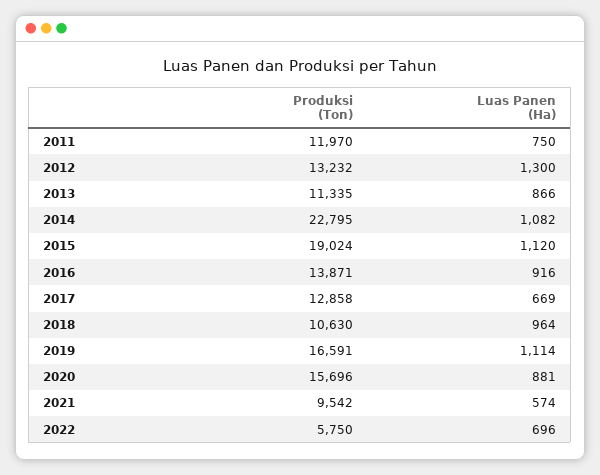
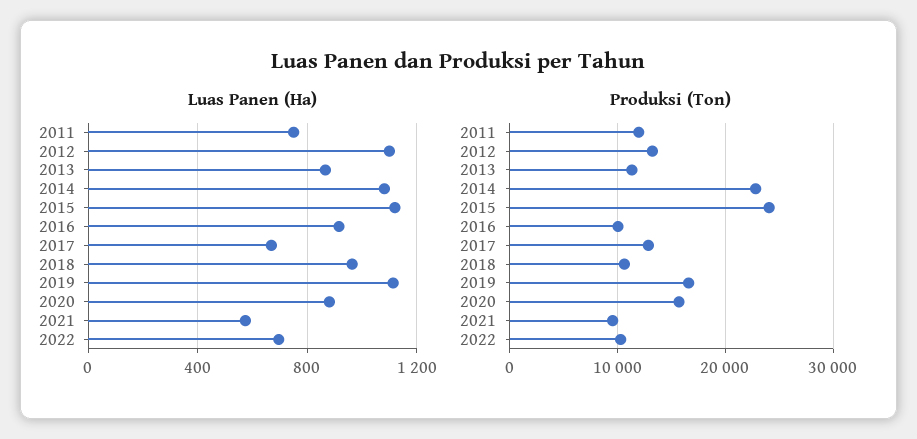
  {
    "Produksi (Ton)": {
      "2011": 11970,
      "2012": 13232,
      "2013": 11335,
      "2014": 22795,
-     "2015": 19024,
+     "2015": 24000,
-     "2016": 13871,
+     "2016": 10000,
      "2017": 12858,
      "2018": 10630,
      "2019": 16591,
      "2020": 15696,
      "2021": 9542,
-     "2022": 5750
+     "2022": 10000
    },
    "Luas Panen (Ha)": {
      "2011": 750,
-     "2012": 1300,
+     "2012": 1100,
      "2013": 866,
      "2014": 1082,
      "2015": 1120,
      "2016": 916,
      "2017": 669,
      "2018": 964,
      "2019": 1114,
      "2020": 881,
      "2021": 574,
      "2022": 696
    }
  }

